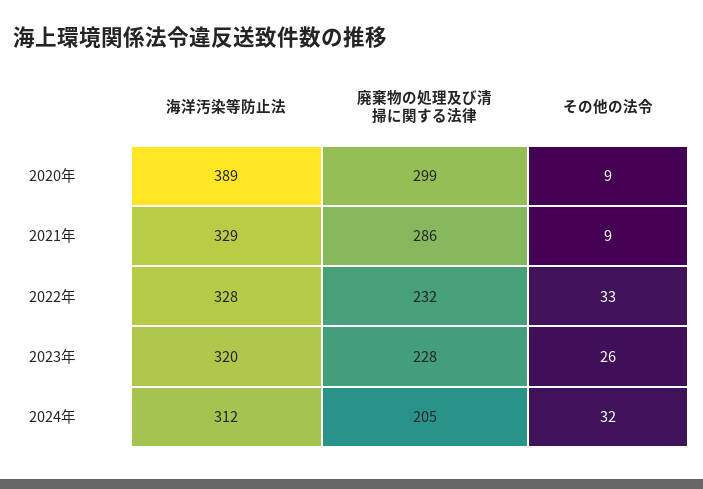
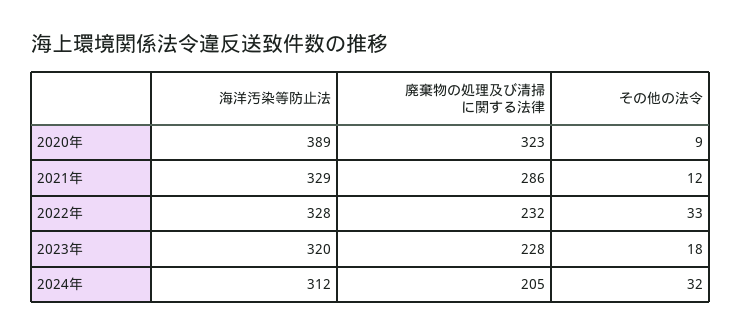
  {
    "海洋汚染等防止法": {
      "2020年": 389,
      "2021年": 329,
      "2022年": 328,
      "2023年": 320,
      "2024年": 312
    },
    "廃棄物の処理及び清掃に関する法律": {
-     "2020年": 299,
+     "2020年": 323,
      "2021年": 286,
      "2022年": 232,
      "2023年": 228,
      "2024年": 205
    },
    "その他の法令": {
      "2020年": 9,
-     "2021年": 9,
+     "2021年": 12,
      "2022年": 33,
-     "2023年": 26,
+     "2023年": 18,
      "2024年": 32
    }
  }

